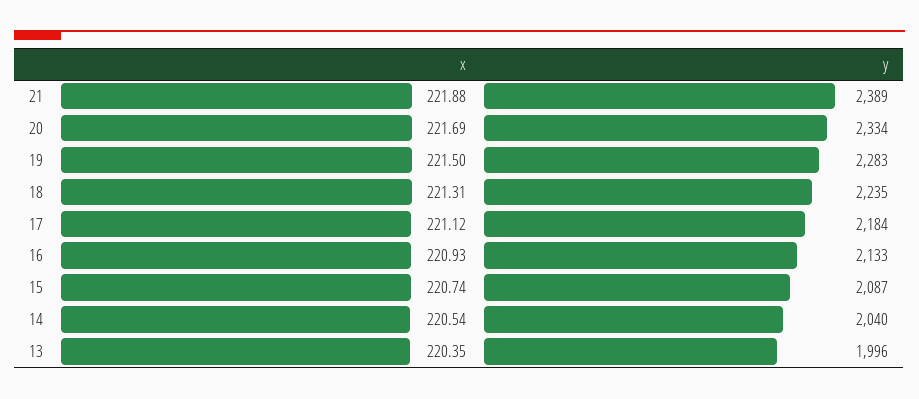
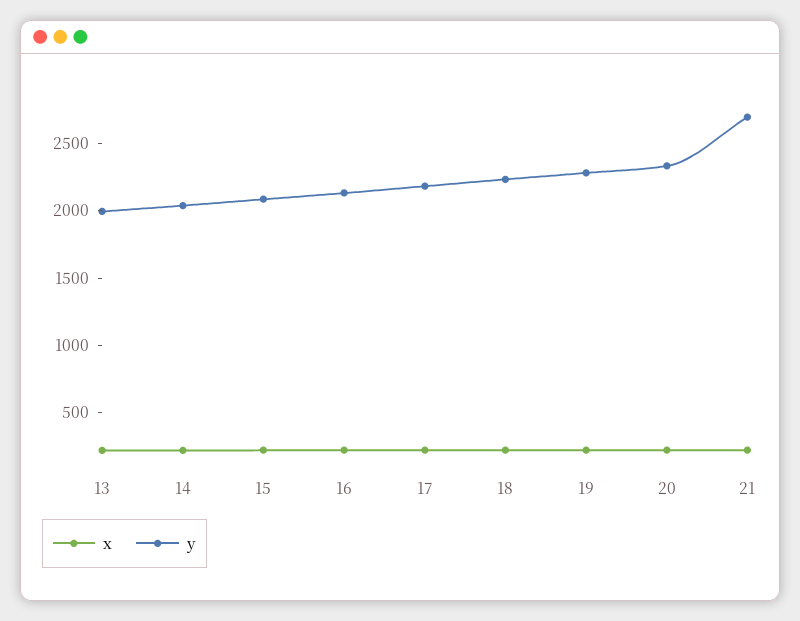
  {
    "x": {
      "21": 221.88,
      "20": 221.69,
      "19": 221.5,
      "18": 221.31,
      "17": 221.12,
      "16": 220.93,
      "15": 220.74,
      "14": 220.54,
      "13": 220.35
    },
    "y": {
-     "21": 2389,
+     "21": 2700,
      "20": 2334,
      "19": 2283,
      "18": 2235,
      "17": 2184,
      "16": 2133,
      "15": 2087,
      "14": 2040,
      "13": 1996
    }
  }

